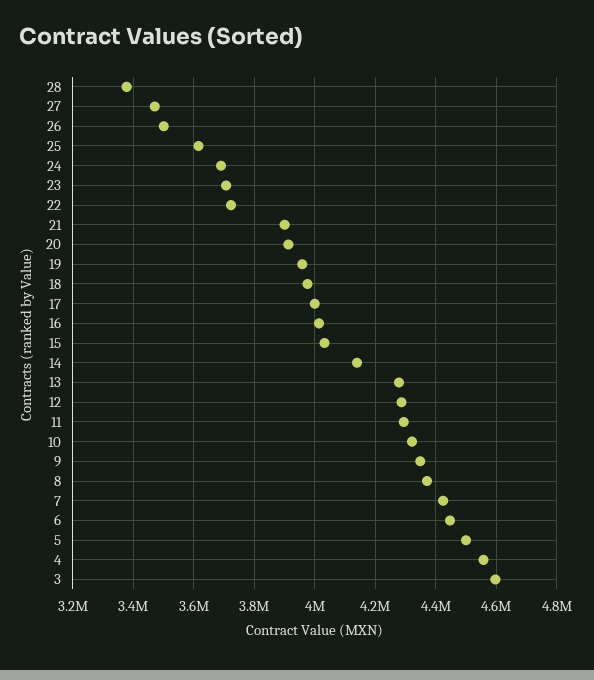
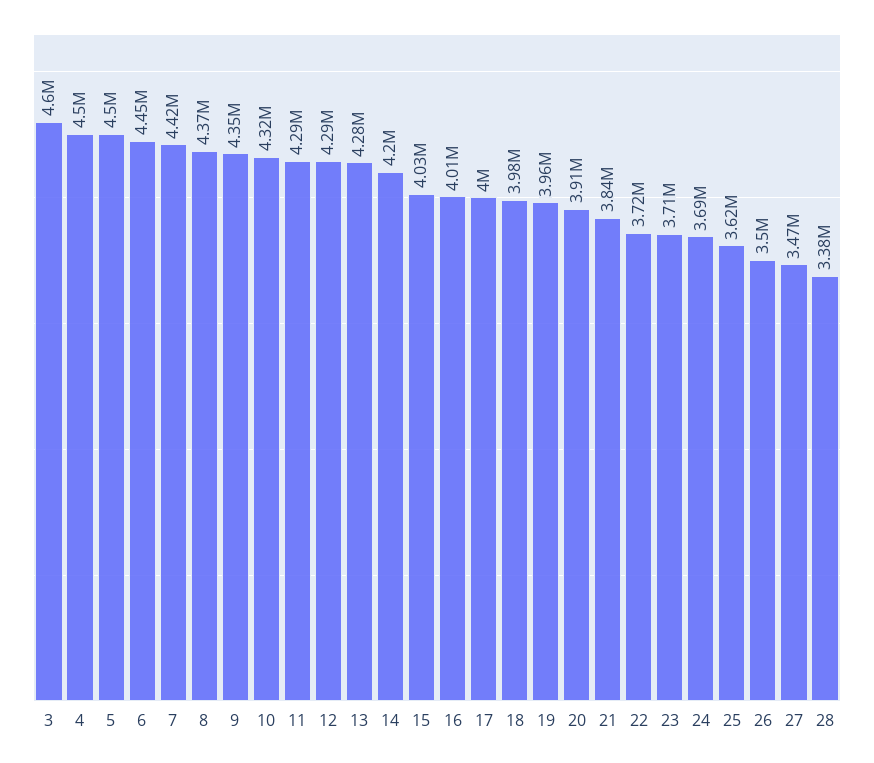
  {
    "28": 3380000,
    "27": 3470000,
    "26": 3500000,
    "25": 3620000,
    "24": 3690000,
    "23": 3710000,
    "22": 3720000,
-   "21": 3900000,
+   "21": 3840000,
    "20": 3910000,
    "19": 3960000,
    "18": 3980000,
    "17": 4000000,
    "16": 4010000,
    "15": 4030000,
-   "14": 4140000,
+   "14": 4200000,
    "13": 4280000,
    "12": 4290000,
    "11": 4290000,
    "10": 4320000,
    "9": 4350000,
    "8": 4370000,
    "7": 4420000,
    "6": 4450000,
    "5": 4500000,
-   "4": 4560000,
+   "4": 4500000,
    "3": 4600000
  }

